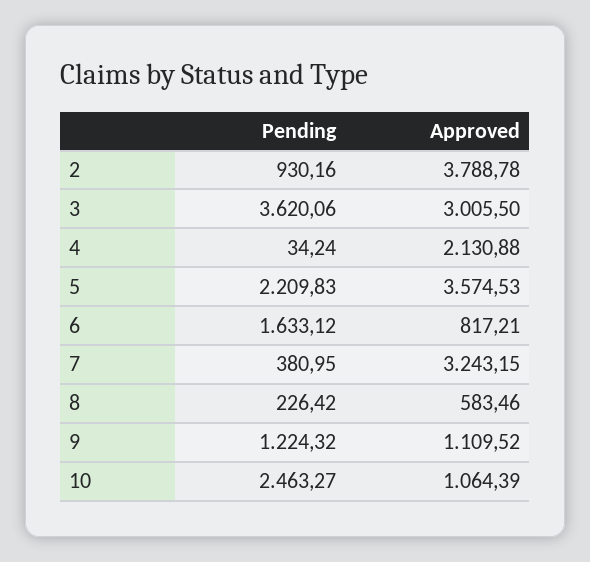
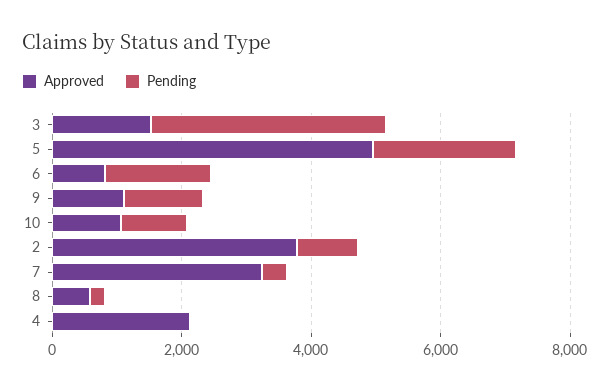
  {
    "Pending": {
      "2": 930.16,
      "3": 3620.06,
      "4": 34.24,
      "5": 2209.83,
      "6": 1633.12,
      "7": 380.95,
      "8": 226.42,
      "9": 1224.32,
-     "10": 2463.27
+     "10": 1000
    },
    "Approved": {
      "2": 3788.78,
-     "3": 3005.5,
+     "3": 1500,
      "4": 2130.88,
-     "5": 3574.53,
+     "5": 5000,
      "6": 817.21,
      "7": 3243.15,
      "8": 583.46,
      "9": 1109.52,
      "10": 1064.39
    }
  }

